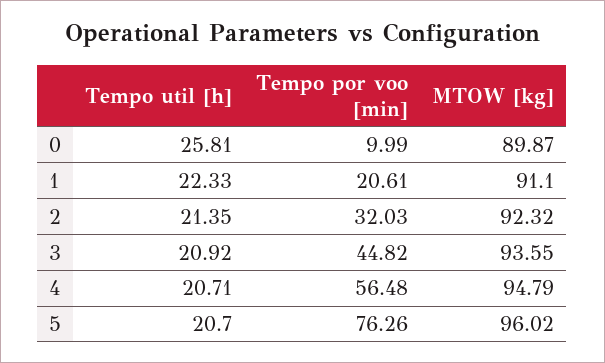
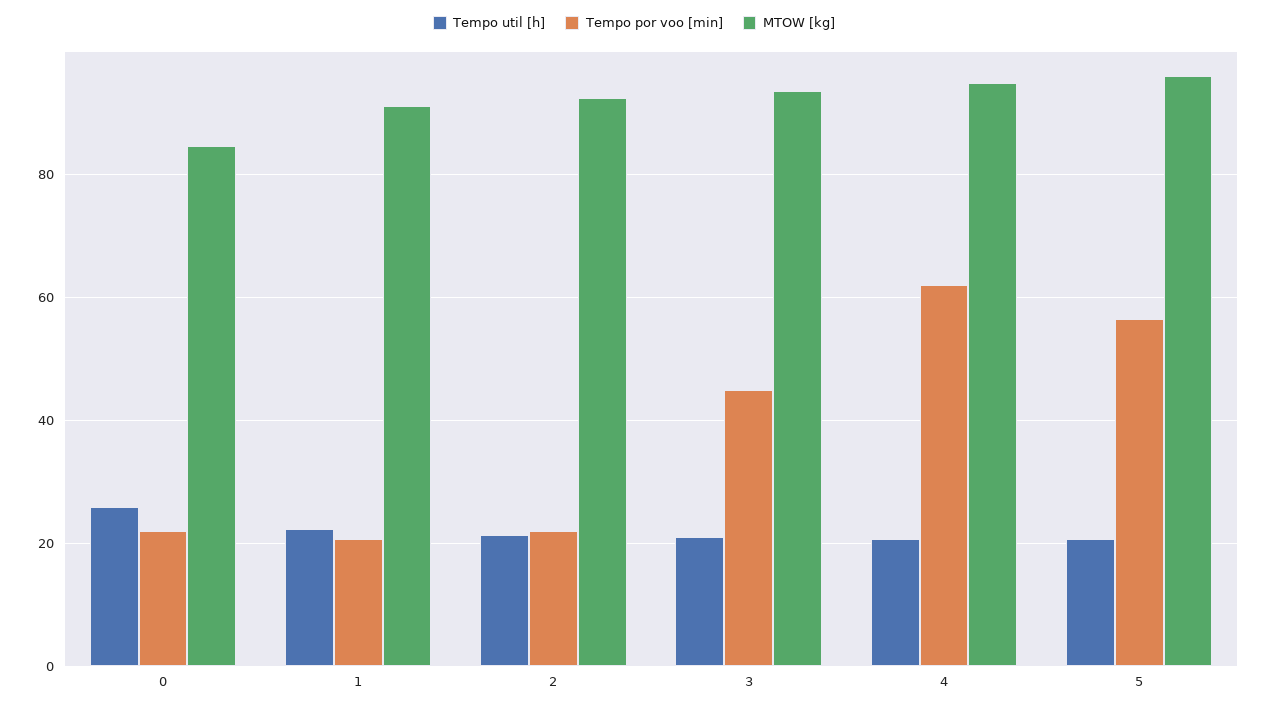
  {
    "Tempo util [h]": {
      "0": 25.81,
      "1": 22.33,
      "2": 21.35,
      "3": 20.92,
      "4": 20.71,
      "5": 20.7
    },
    "Tempo por voo [min]": {
-     "0": 9.99,
+     "0": 22,
      "1": 20.61,
-     "2": 32.03,
+     "2": 22,
      "3": 44.82,
-     "4": 56.48,
+     "4": 62,
-     "5": 76.26
+     "5": 56
    },
    "MTOW [kg]": {
-     "0": 89.87,
+     "0": 84,
      "1": 91.1,
      "2": 92.32,
      "3": 93.55,
      "4": 94.79,
      "5": 96.02
    }
  }

